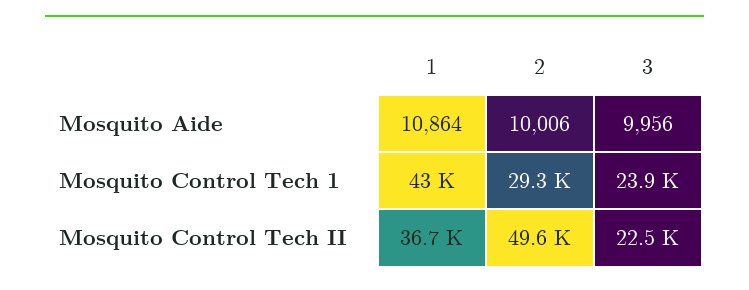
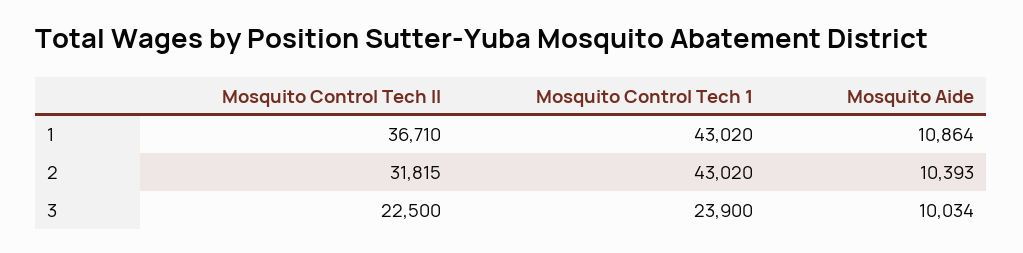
  {
    "1": {
      "Mosquito Aide": 10864,
      "Mosquito Control Tech 1": 43020,
      "Mosquito Control Tech II": 36710
    },
    "2": {
-     "Mosquito Aide": 10006,
+     "Mosquito Aide": 10393,
-     "Mosquito Control Tech 1": 29300,
+     "Mosquito Control Tech 1": 43020,
-     "Mosquito Control Tech II": 49600
+     "Mosquito Control Tech II": 31815
    },
    "3": {
-     "Mosquito Aide": 9956,
+     "Mosquito Aide": 10034,
      "Mosquito Control Tech 1": 23900,
      "Mosquito Control Tech II": 22500
    }
  }

